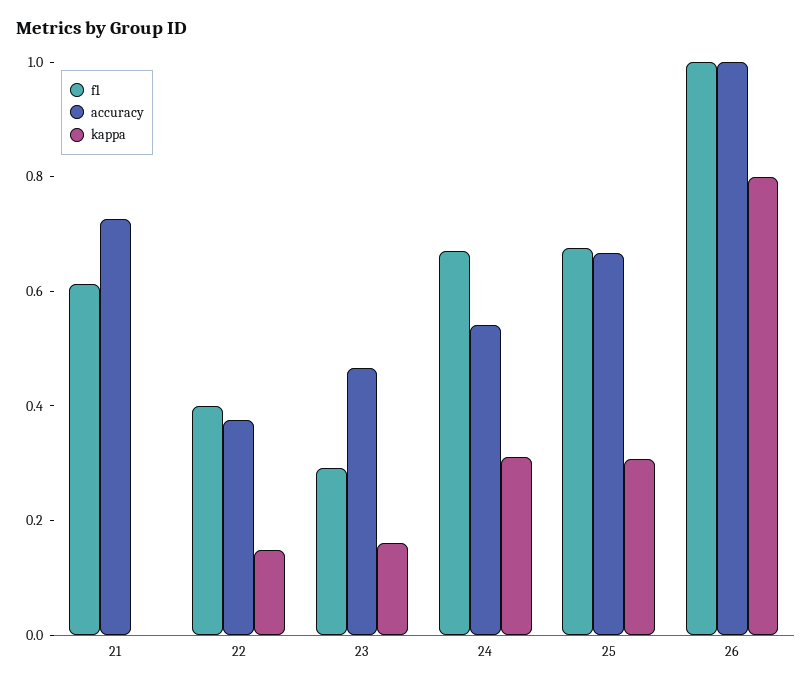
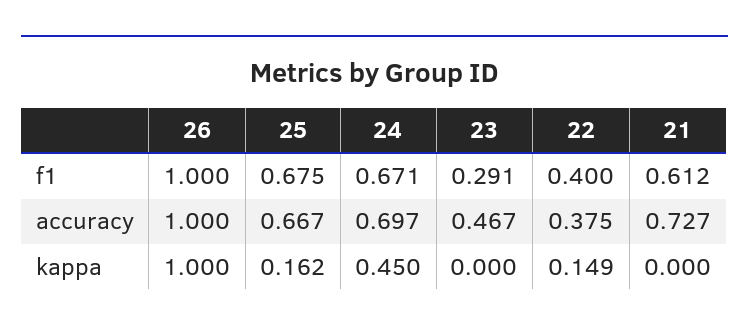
  {
    "f1": {
      "21": 0.612,
      "22": 0.4,
      "23": 0.291,
      "24": 0.671,
      "25": 0.675,
      "26": 1
    },
    "accuracy": {
      "21": 0.727,
      "22": 0.375,
      "23": 0.467,
-     "24": 0.55,
+     "24": 0.697,
      "25": 0.667,
      "26": 1
    },
    "kappa": {
      "21": 0,
      "22": 0.149,
-     "23": 0.15,
+     "23": 0,
-     "24": 0.3,
+     "24": 0.45,
-     "25": 0.3,
+     "25": 0.162,
-     "26": 0.8
+     "26": 1
    }
  }

